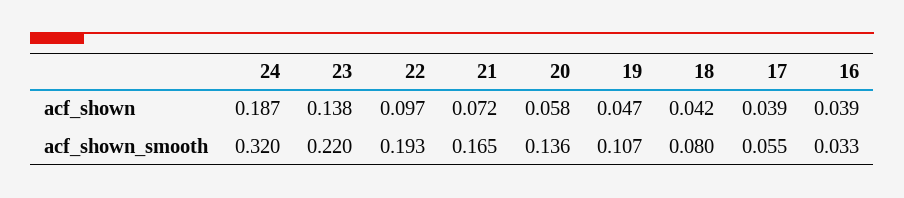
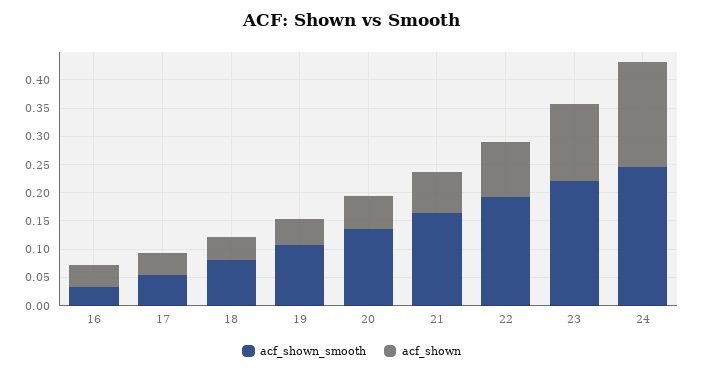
  {
    "acf_shown": {
      "24": 0.187,
      "23": 0.138,
      "22": 0.097,
      "21": 0.072,
      "20": 0.058,
      "19": 0.047,
      "18": 0.042,
      "17": 0.039,
      "16": 0.039
    },
    "acf_shown_smooth": {
-     "24": 0.32,
+     "24": 0.25,
      "23": 0.22,
      "22": 0.193,
      "21": 0.165,
      "20": 0.136,
      "19": 0.107,
      "18": 0.08,
      "17": 0.055,
      "16": 0.033
    }
  }

